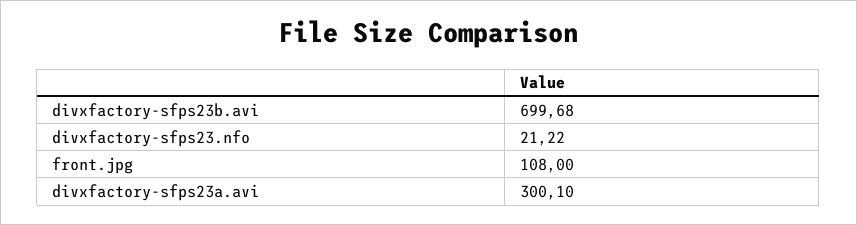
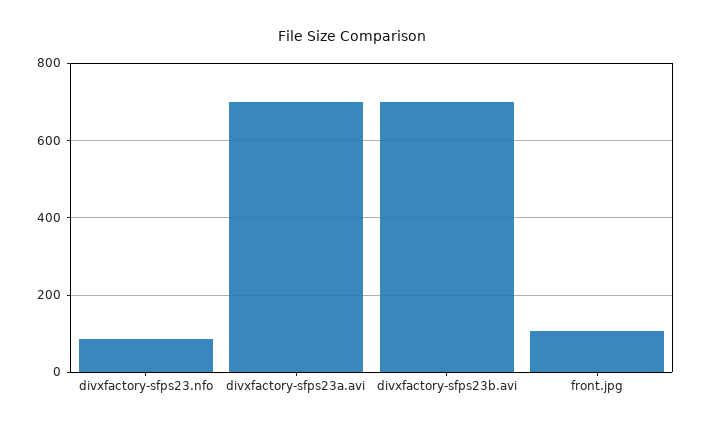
  {
    "divxfactory-sfps23b.avi": 699.68,
-   "divxfactory-sfps23.nfo": 21.22,
+   "divxfactory-sfps23.nfo": 80,
    "front.jpg": 108,
-   "divxfactory-sfps23a.avi": 300.1
+   "divxfactory-sfps23a.avi": 700
  }

